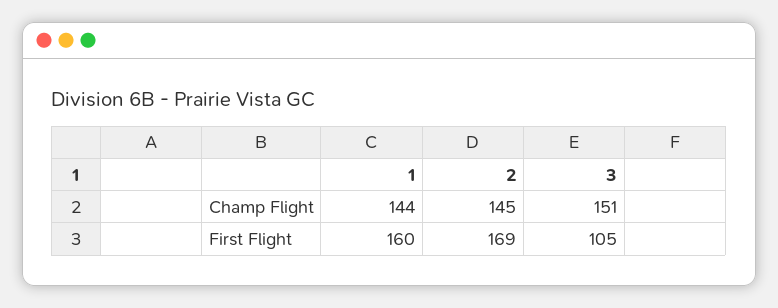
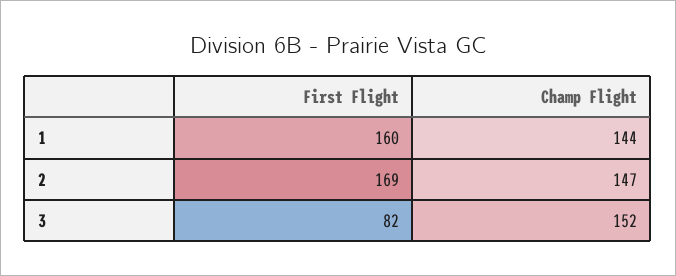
  {
    "1": {
      "Champ Flight": 144,
      "First Flight": 160
    },
    "2": {
-     "Champ Flight": 145,
+     "Champ Flight": 147,
      "First Flight": 169
    },
    "3": {
-     "Champ Flight": 151,
+     "Champ Flight": 152,
-     "First Flight": 105
+     "First Flight": 82
    }
  }

